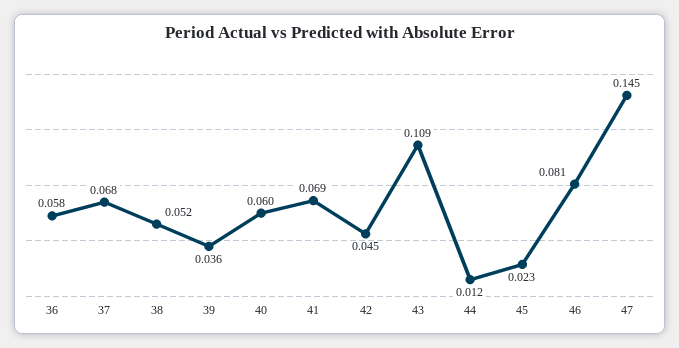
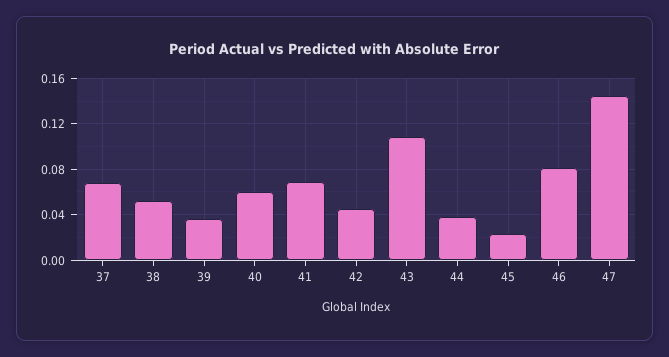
  {
-   "36": 0.058,
    "37": 0.068,
    "38": 0.052,
    "39": 0.036,
    "40": 0.06,
    "41": 0.069,
    "42": 0.045,
    "43": 0.109,
-   "44": 0.012,
+   "44": 0.04,
    "45": 0.023,
    "46": 0.081,
    "47": 0.145
  }

